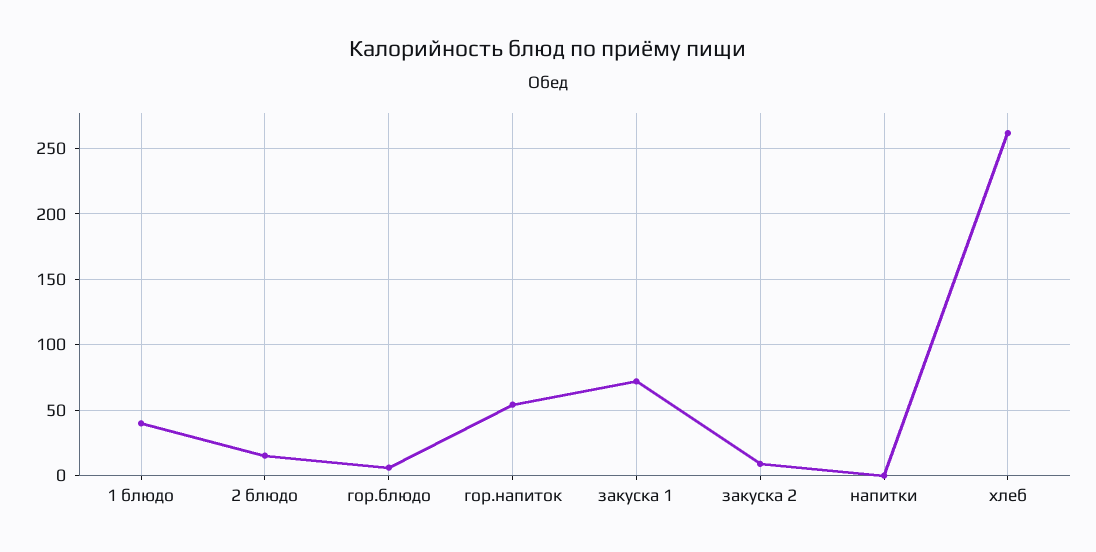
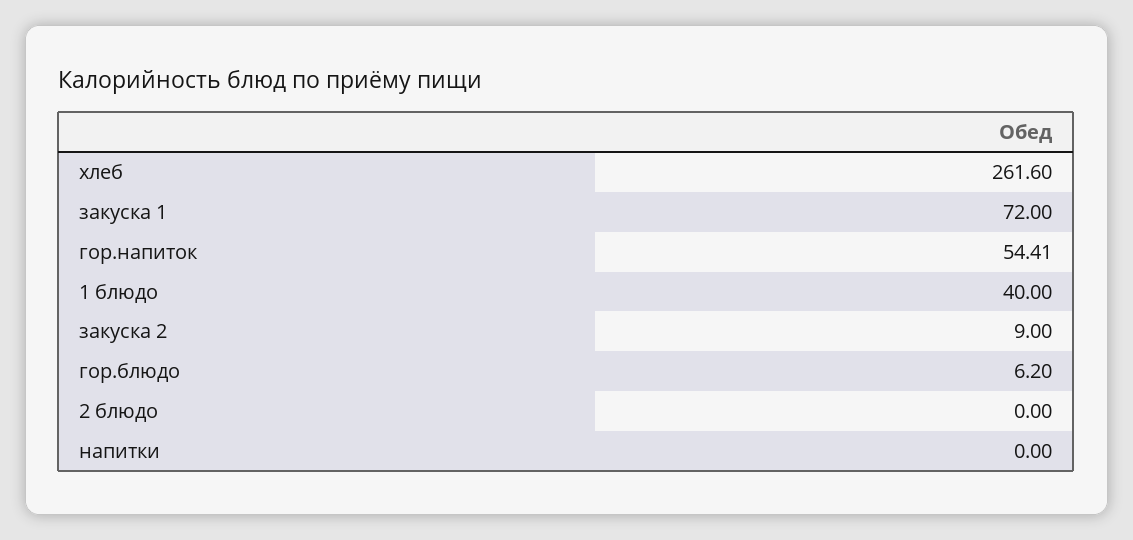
  {
    "1 блюдо": 40,
-   "2 блюдо": 15,
+   "2 блюдо": 0,
    "гор.блюдо": 6.2,
    "гор.напиток": 54.41,
    "закуска 1": 72,
    "закуска 2": 9,
    "напитки": 0,
    "хлеб": 261.6
  }

